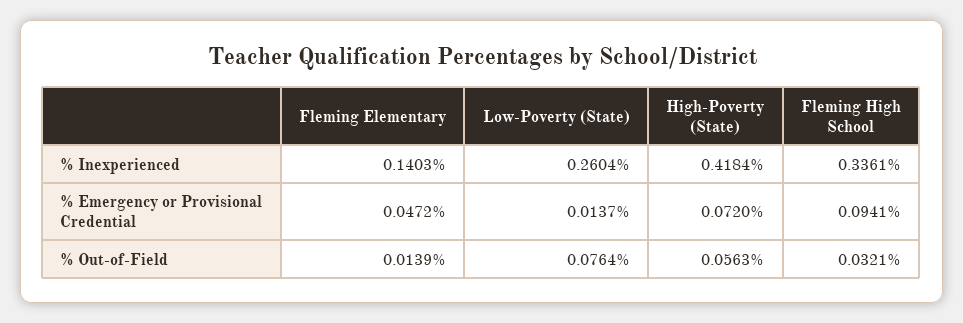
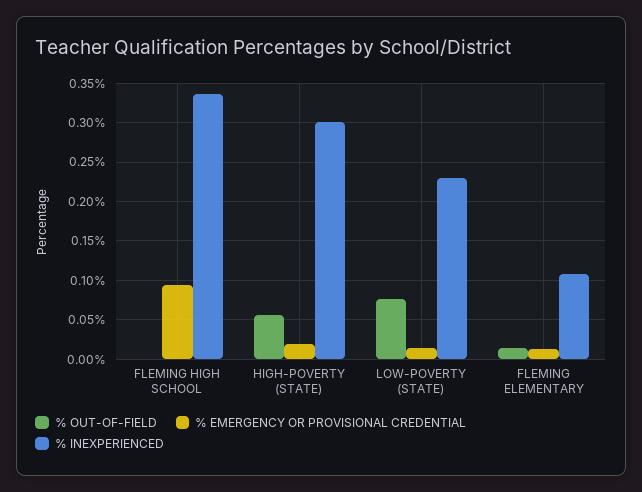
  {
    "% Inexperienced": {
-     "Fleming Elementary": 0.1403,
+     "Fleming Elementary": 0.11,
-     "Low-Poverty (State)": 0.2604,
+     "Low-Poverty (State)": 0.23,
-     "High-Poverty (State)": 0.4184,
+     "High-Poverty (State)": 0.3,
      "Fleming High School": 0.3361
    },
    "% Emergency or Provisional Credential": {
-     "Fleming Elementary": 0.0472,
+     "Fleming Elementary": 0.01,
      "Low-Poverty (State)": 0.0137,
-     "High-Poverty (State)": 0.072,
+     "High-Poverty (State)": 0.02,
      "Fleming High School": 0.0941
    },
    "% Out-of-Field": {
      "Fleming Elementary": 0.0139,
      "Low-Poverty (State)": 0.0764,
      "High-Poverty (State)": 0.0563,
-     "Fleming High School": 0.0321
+     "Fleming High School": 0
    }
  }

